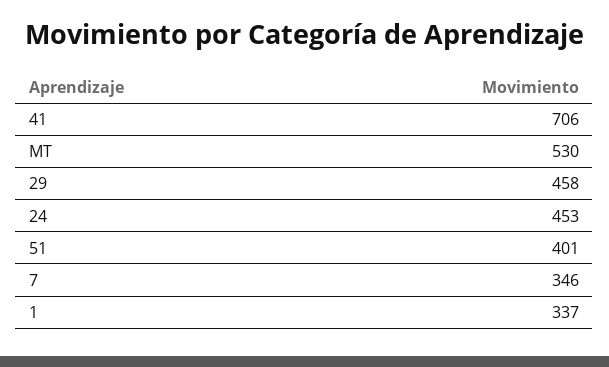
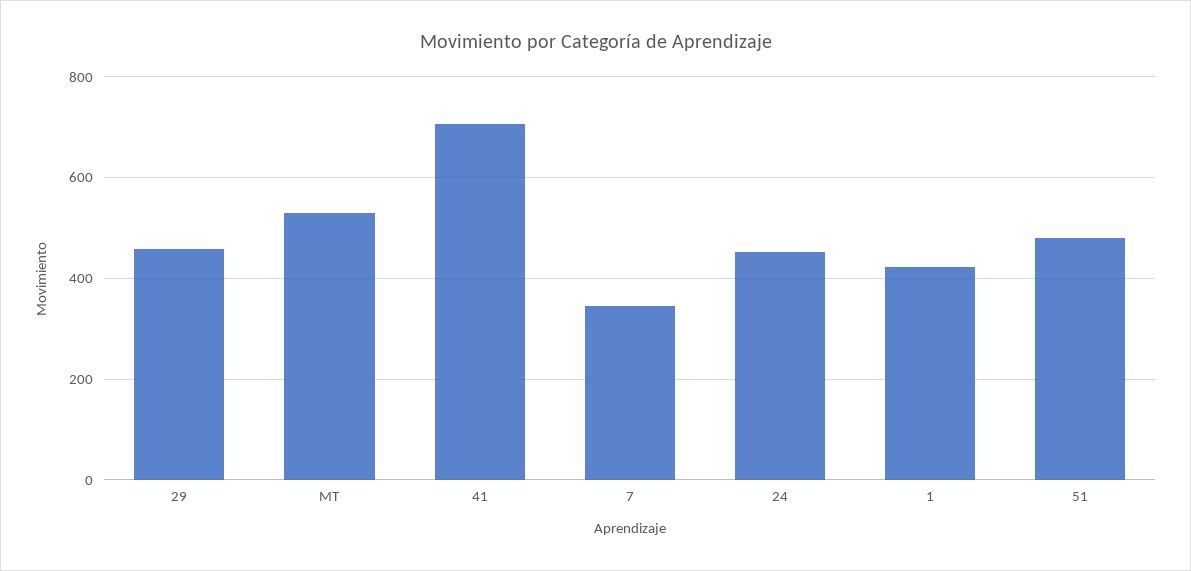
  {
    "41": 706,
    "MT": 530,
    "29": 458,
    "24": 453,
-   "51": 401,
+   "51": 480,
    "7": 346,
-   "1": 337
+   "1": 420
  }

